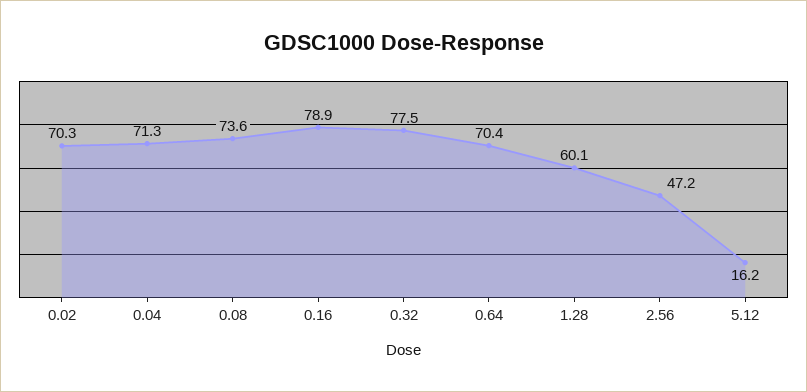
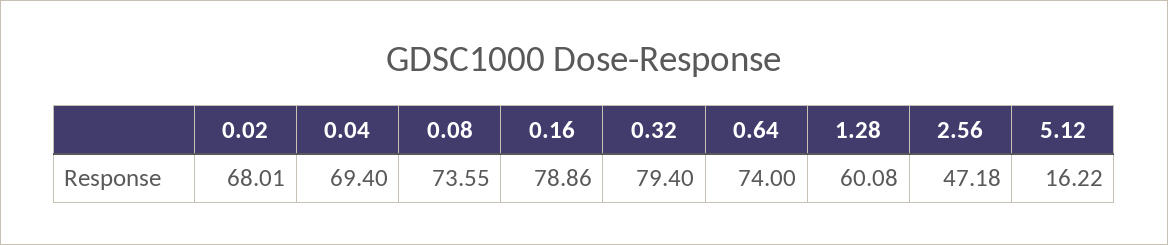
  {
-   "0.02": 70.3,
+   "0.02": 68.01,
-   "0.04": 71.3,
+   "0.04": 69.4,
    "0.08": 73.55,
    "0.16": 78.86,
-   "0.32": 77.5,
+   "0.32": 79.4,
-   "0.64": 70.4,
+   "0.64": 74,
    "1.28": 60.08,
    "2.56": 47.18,
    "5.12": 16.22
  }

